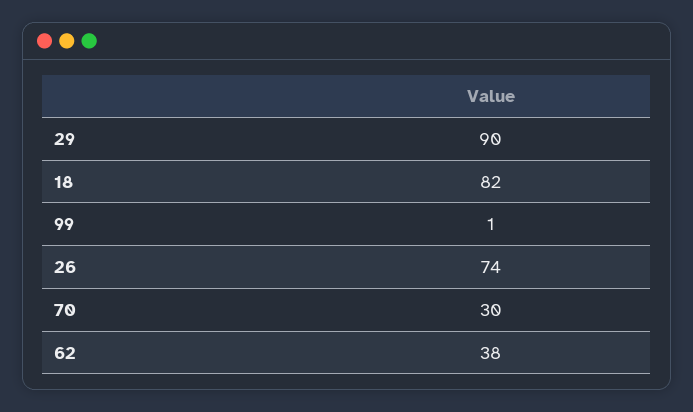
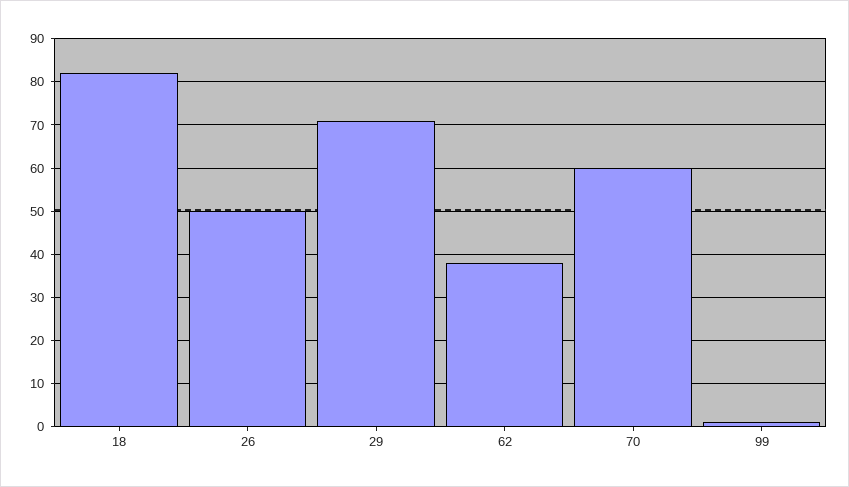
  {
-   "29": 90,
+   "29": 70,
    "18": 82,
    "99": 1,
-   "26": 74,
+   "26": 50,
-   "70": 30,
+   "70": 60,
    "62": 38
  }

